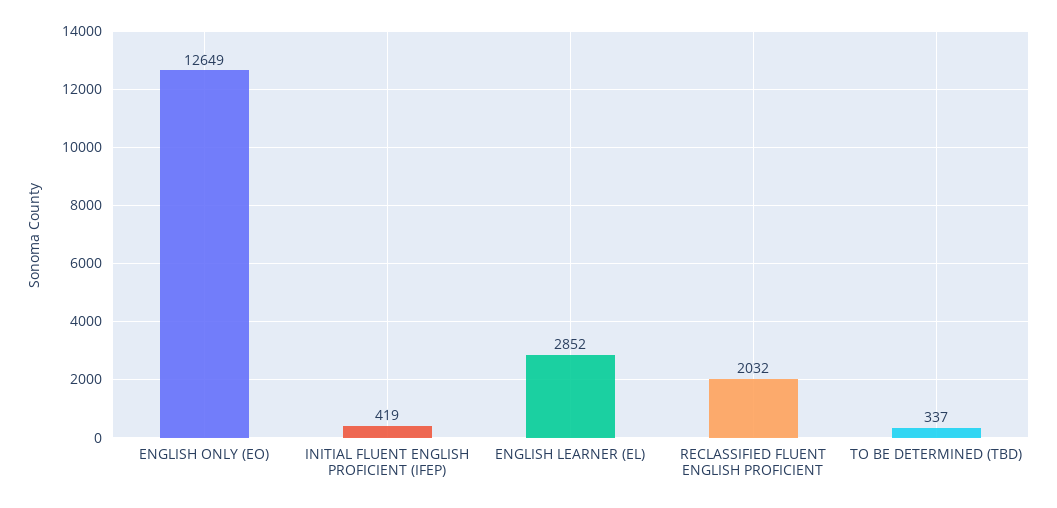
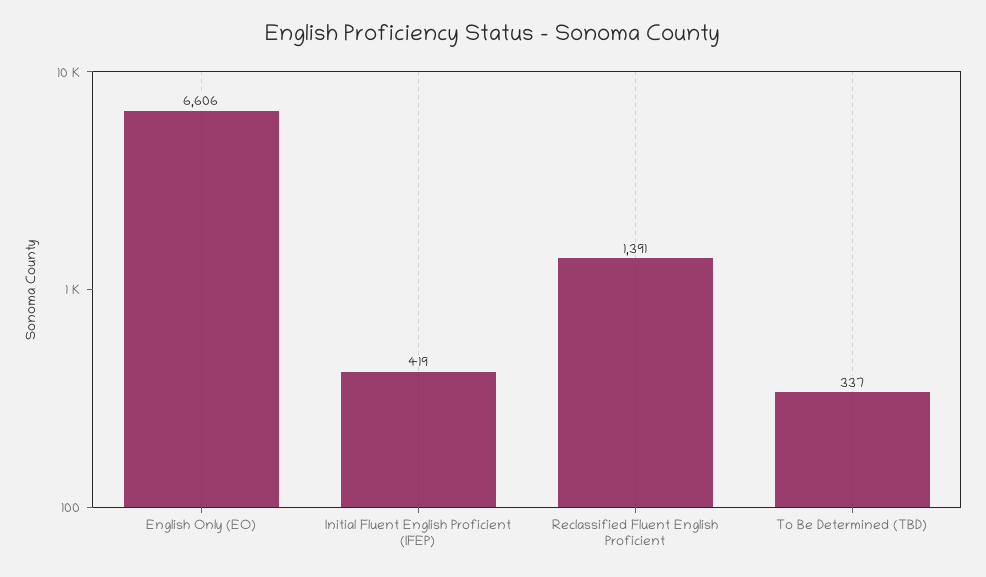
  {
-   "ENGLISH ONLY (EO)": 12649,
+   "ENGLISH ONLY (EO)": 6606,
    "INITIAL FLUENT ENGLISH PROFICIENT (IFEP)": 419,
-   "ENGLISH LEARNER (EL)": 2852,
-   "RECLASSIFIED FLUENT ENGLISH PROFICIENT": 2032,
+   "RECLASSIFIED FLUENT ENGLISH PROFICIENT": 1391,
    "TO BE DETERMINED (TBD)": 337
  }

